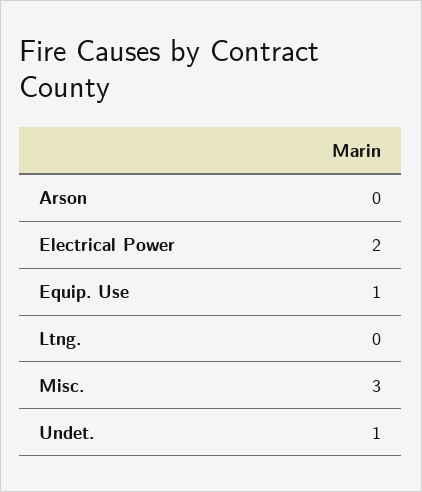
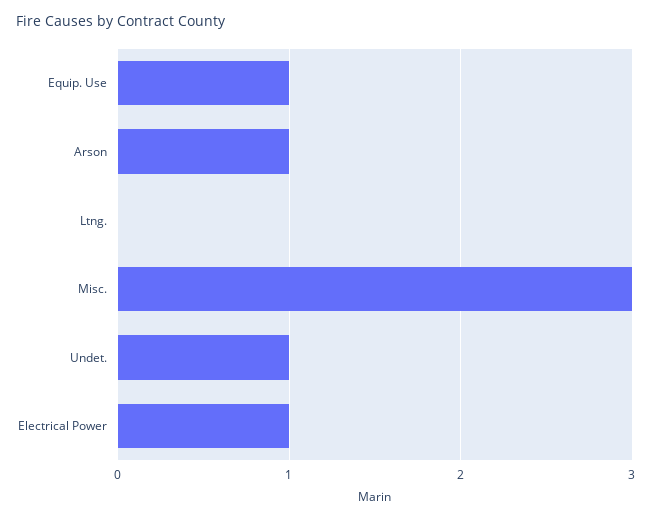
  {
-   "Arson": 0,
+   "Arson": 1,
-   "Electrical Power": 2,
+   "Electrical Power": 1,
    "Equip. Use": 1,
    "Ltng.": 0,
    "Misc.": 3,
    "Undet.": 1
  }

